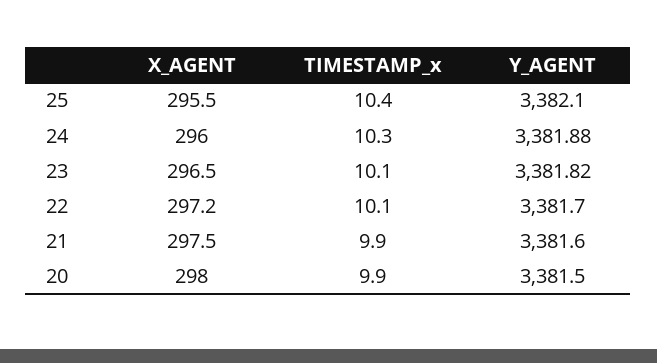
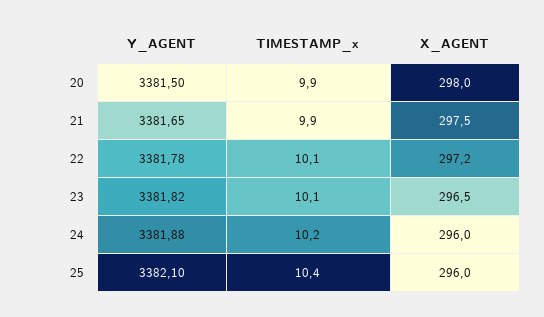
  {
    "X_AGENT": {
-     "25": 295.5,
+     "25": 296,
      "24": 296,
      "23": 296.5,
      "22": 297.2,
      "21": 297.5,
      "20": 298
    },
    "TIMESTAMP_x": {
      "25": 10.4,
-     "24": 10.3,
+     "24": 10.2,
      "23": 10.1,
      "22": 10.1,
      "21": 9.9,
      "20": 9.9
    },
    "Y_AGENT": {
      "25": 3382.1,
      "24": 3381.88,
      "23": 3381.82,
-     "22": 3381.7,
+     "22": 3381.78,
-     "21": 3381.6,
+     "21": 3381.65,
      "20": 3381.5
    }
  }

